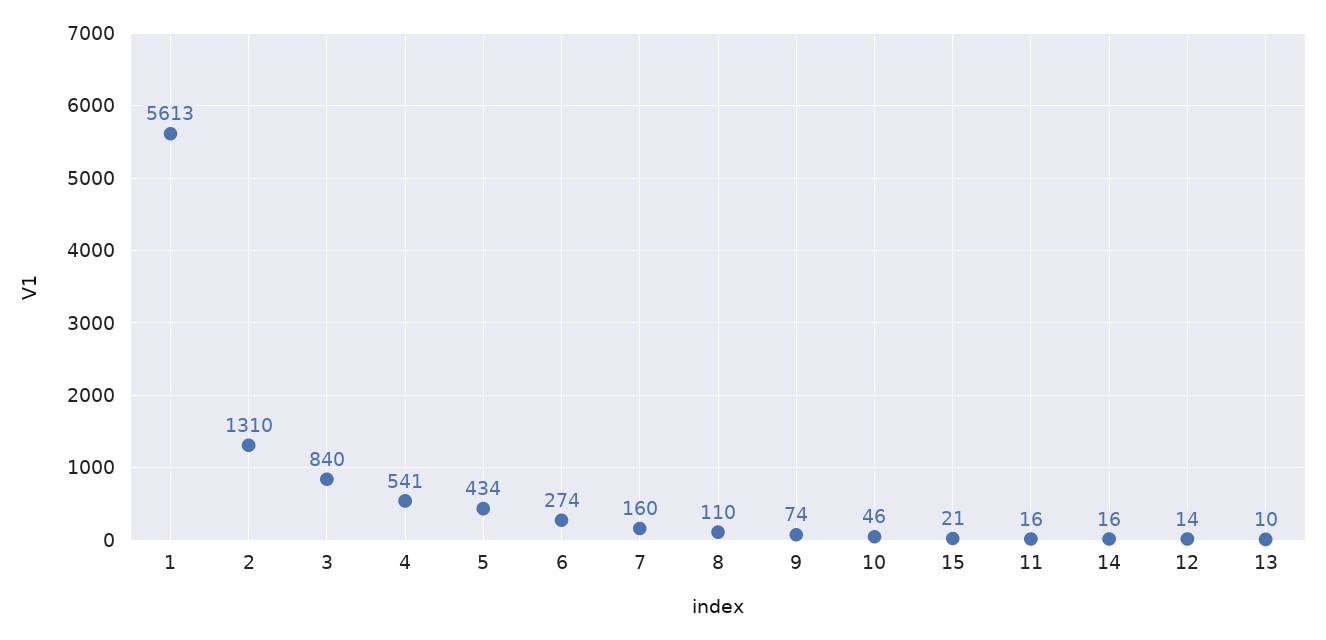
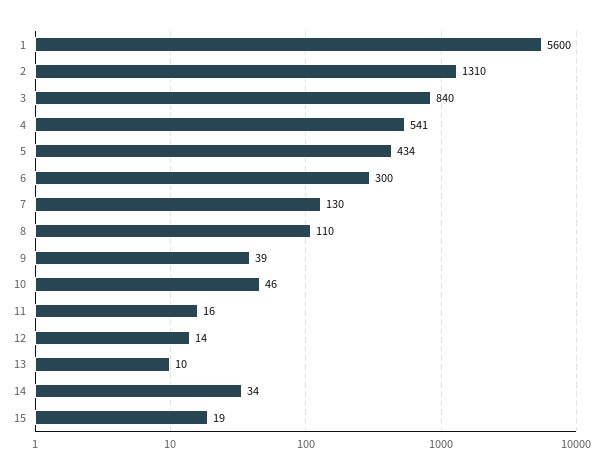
  {
-   "1": 5613,
+   "1": 5600,
    "2": 1310,
    "3": 840,
    "4": 541,
    "5": 434,
-   "6": 274,
+   "6": 300,
-   "7": 160,
+   "7": 130,
    "8": 110,
-   "9": 74,
+   "9": 39,
    "10": 46,
-   "15": 21,
+   "15": 19,
    "11": 16,
-   "14": 16,
+   "14": 34,
    "12": 14,
    "13": 10
  }

